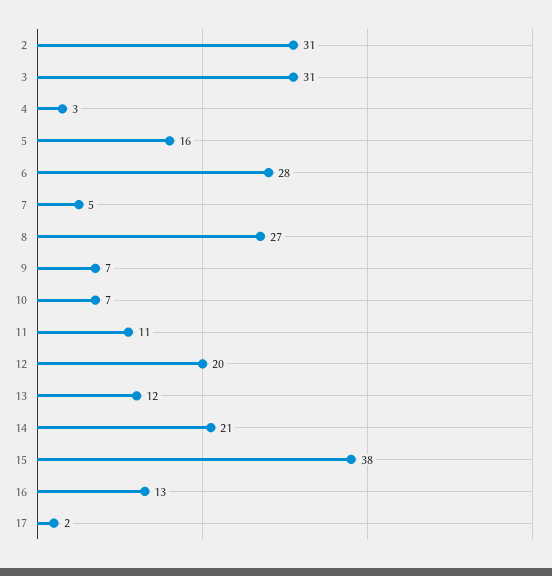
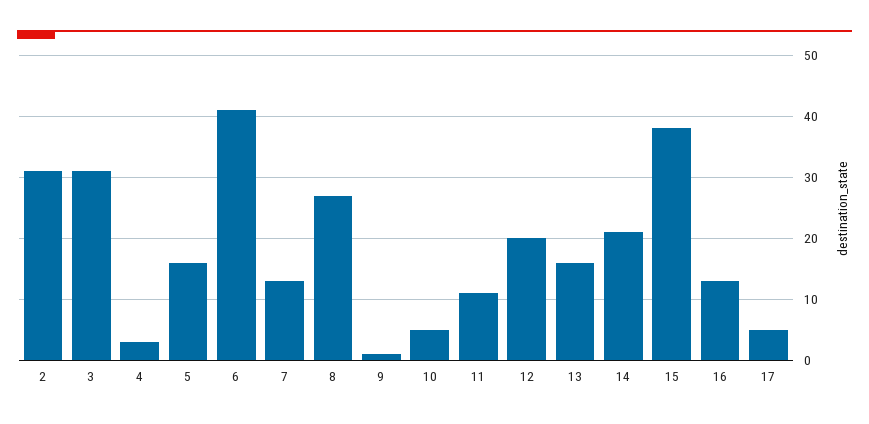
  {
    "2": 31,
    "3": 31,
    "4": 3,
    "5": 16,
-   "6": 28,
+   "6": 41,
-   "7": 5,
+   "7": 13,
    "8": 27,
-   "9": 7,
+   "9": 1,
-   "10": 7,
+   "10": 5,
    "11": 11,
    "12": 20,
-   "13": 12,
+   "13": 16,
    "14": 21,
    "15": 38,
    "16": 13,
-   "17": 2
+   "17": 5
  }

